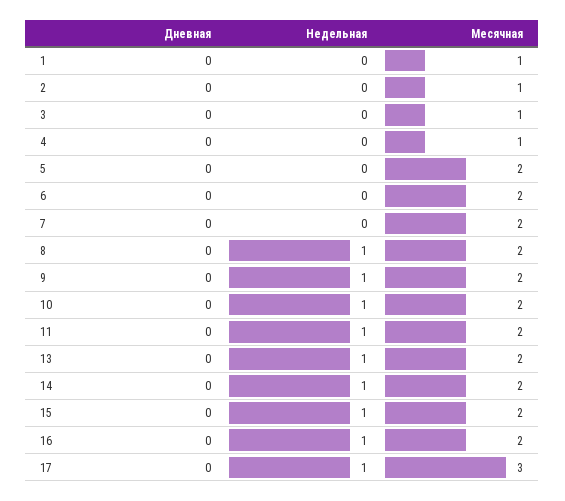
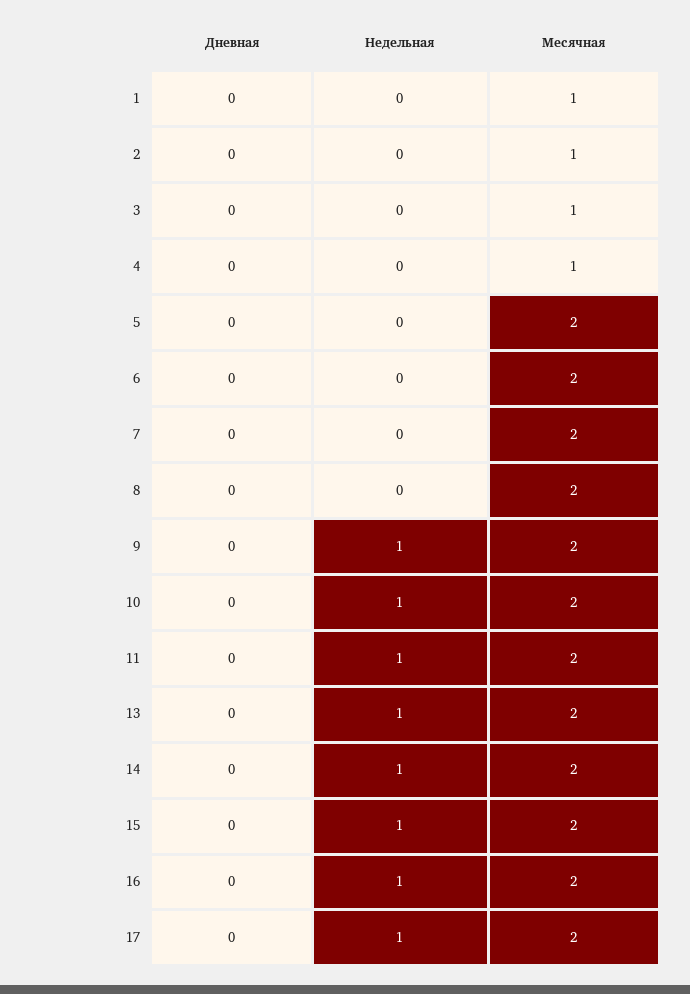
  {
    "Дневная": {
      "1": 0,
      "2": 0,
      "3": 0,
      "4": 0,
      "5": 0,
      "6": 0,
      "7": 0,
      "8": 0,
      "9": 0,
      "10": 0,
      "11": 0,
      "13": 0,
      "14": 0,
      "15": 0,
      "16": 0,
      "17": 0
    },
    "Недельная": {
      "1": 0,
      "2": 0,
      "3": 0,
      "4": 0,
      "5": 0,
      "6": 0,
      "7": 0,
-     "8": 1,
+     "8": 0,
      "9": 1,
      "10": 1,
      "11": 1,
      "13": 1,
      "14": 1,
      "15": 1,
      "16": 1,
      "17": 1
    },
    "Месячная": {
      "1": 1,
      "2": 1,
      "3": 1,
      "4": 1,
      "5": 2,
      "6": 2,
      "7": 2,
      "8": 2,
      "9": 2,
      "10": 2,
      "11": 2,
      "13": 2,
      "14": 2,
      "15": 2,
      "16": 2,
-     "17": 3
+     "17": 2
    }
  }

